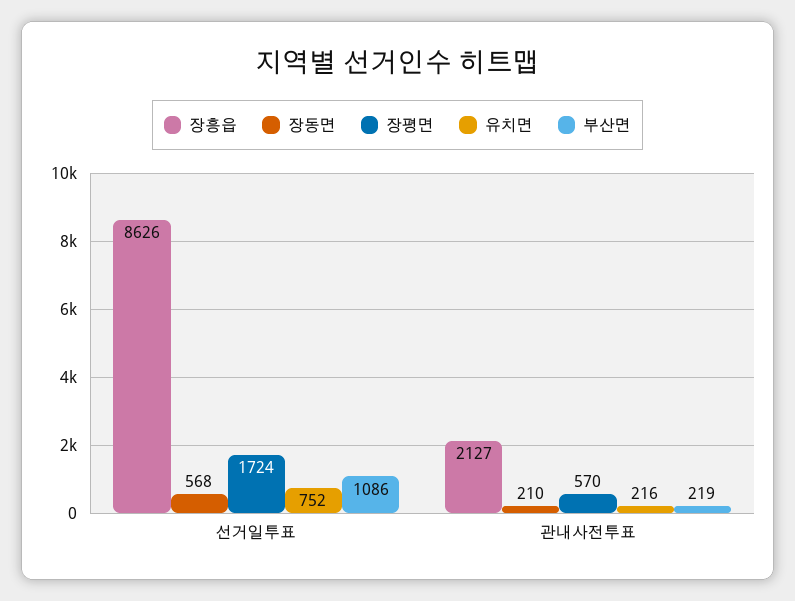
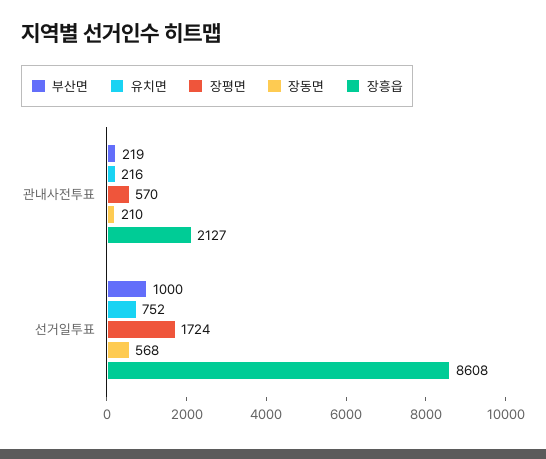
  {
    "장흥읍": {
-     "선거일투표": 8626,
+     "선거일투표": 8608,
      "관내사전투표": 2127
    },
    "장동면": {
      "선거일투표": 568,
      "관내사전투표": 210
    },
    "장평면": {
      "선거일투표": 1724,
      "관내사전투표": 570
    },
    "유치면": {
      "선거일투표": 752,
      "관내사전투표": 216
    },
    "부산면": {
-     "선거일투표": 1086,
+     "선거일투표": 1000,
      "관내사전투표": 219
    }
  }

